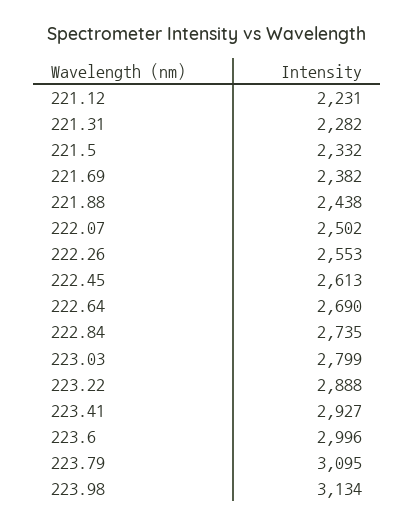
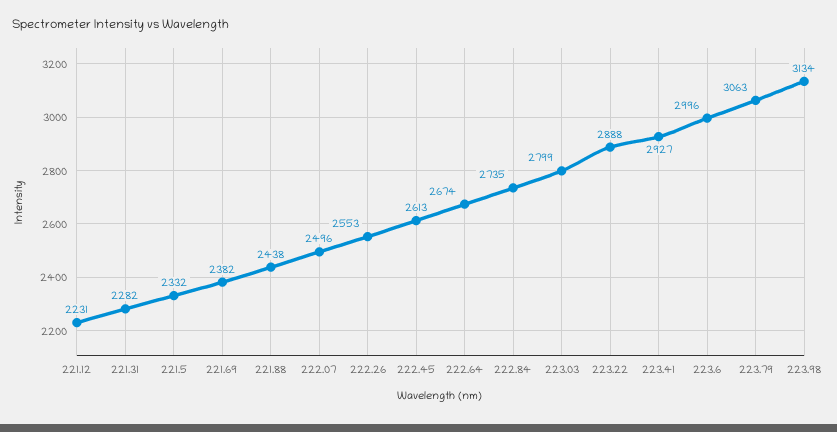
  {
    "221.12": 2231,
    "221.31": 2282,
    "221.5": 2332,
    "221.69": 2382,
    "221.88": 2438,
-   "222.07": 2502,
+   "222.07": 2496,
    "222.26": 2553,
    "222.45": 2613,
-   "222.64": 2690,
+   "222.64": 2674,
    "222.84": 2735,
    "223.03": 2799,
    "223.22": 2888,
    "223.41": 2927,
    "223.6": 2996,
-   "223.79": 3095,
+   "223.79": 3063,
    "223.98": 3134
  }

